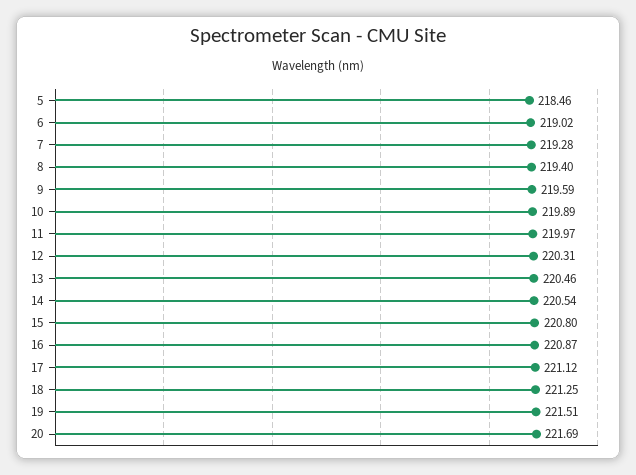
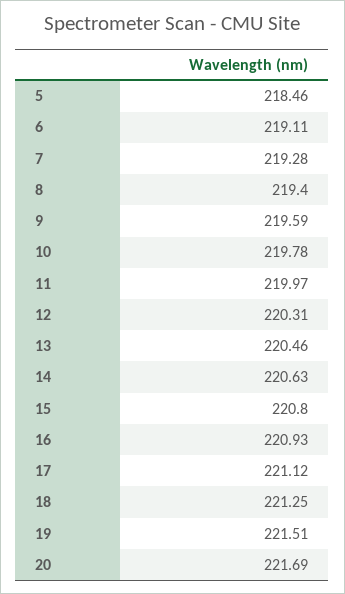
  {
    "5": 218.46,
-   "6": 219.02,
+   "6": 219.11,
    "7": 219.28,
    "8": 219.4,
    "9": 219.59,
-   "10": 219.89,
+   "10": 219.78,
    "11": 219.97,
    "12": 220.31,
    "13": 220.46,
-   "14": 220.54,
+   "14": 220.63,
    "15": 220.8,
-   "16": 220.87,
+   "16": 220.93,
    "17": 221.12,
    "18": 221.25,
    "19": 221.51,
    "20": 221.69
  }

